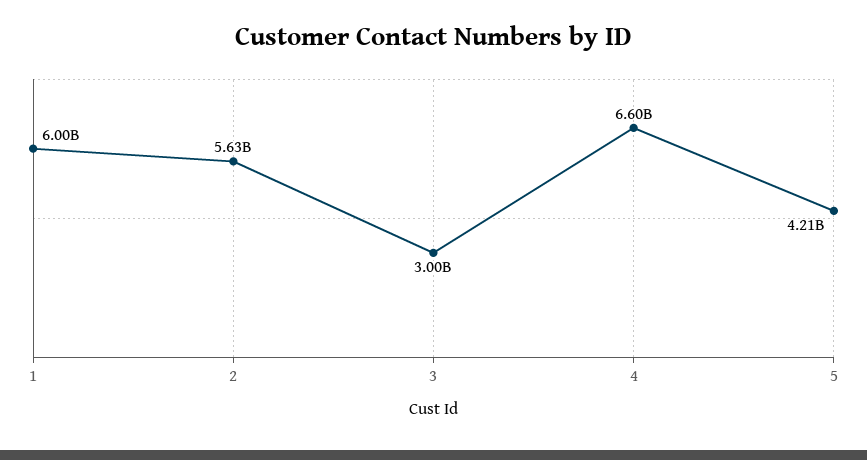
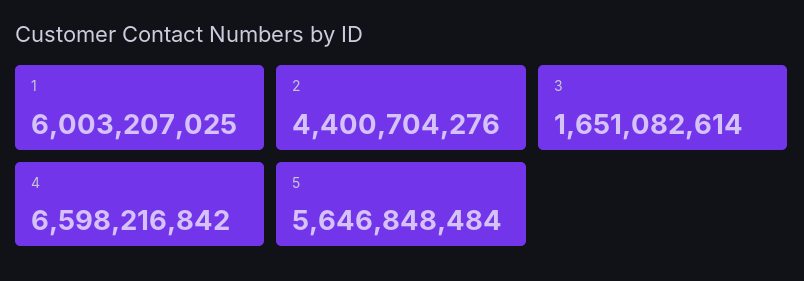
  {
    "1": 6003207025,
-   "2": 5630000000,
+   "2": 4400704276,
-   "3": 3000000000,
+   "3": 1651082614,
    "4": 6598216842,
-   "5": 4210000000
+   "5": 5646848484
  }

